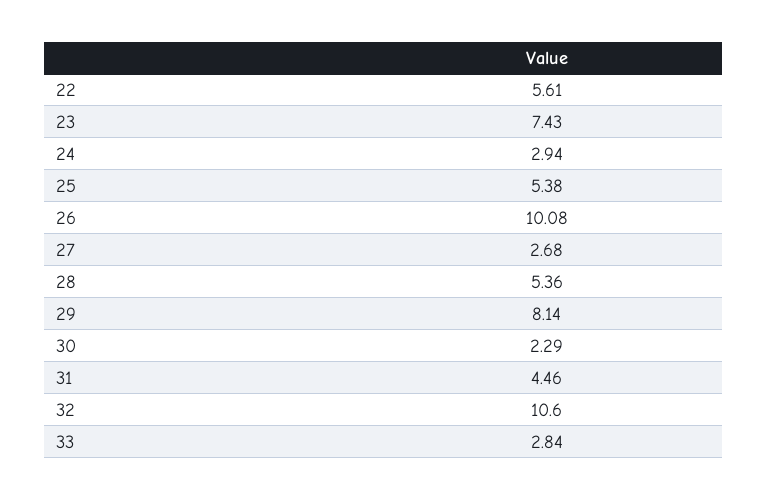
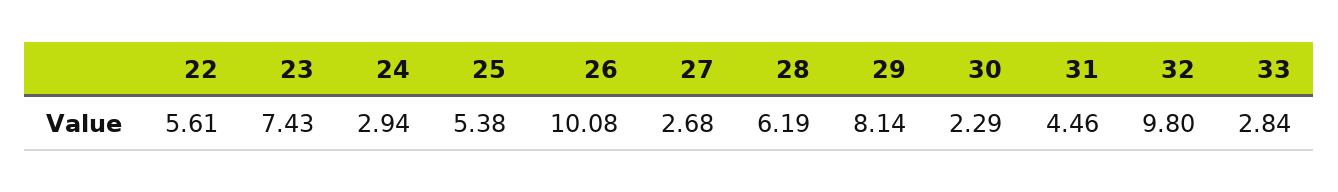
  {
    "22": 5.61,
    "23": 7.43,
    "24": 2.94,
    "25": 5.38,
    "26": 10.08,
    "27": 2.68,
-   "28": 5.36,
+   "28": 6.19,
    "29": 8.14,
    "30": 2.29,
    "31": 4.46,
-   "32": 10.6,
+   "32": 9.8,
    "33": 2.84
  }

